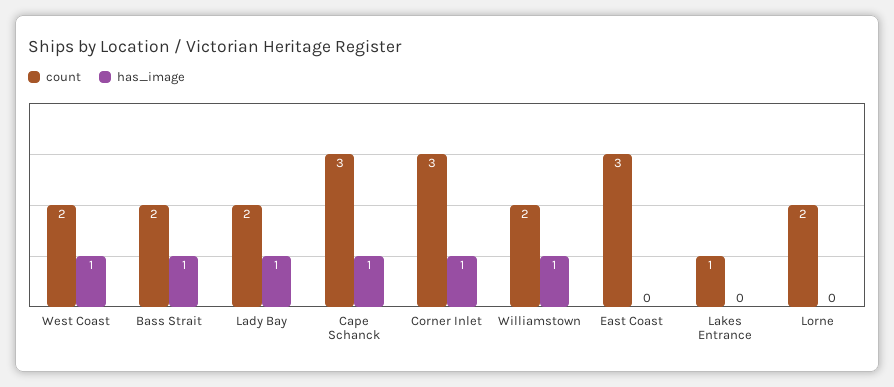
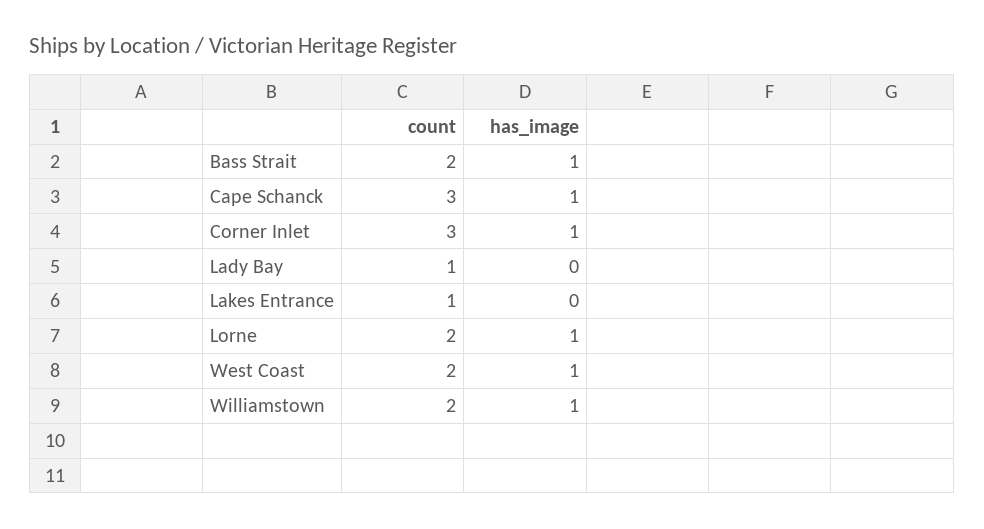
  {
    "count": {
      "West Coast": 2,
      "Bass Strait": 2,
-     "Lady Bay": 2,
+     "Lady Bay": 1,
      "Cape Schanck": 3,
      "Corner Inlet": 3,
      "Williamstown": 2,
-     "East Coast": 3,
      "Lakes Entrance": 1,
      "Lorne": 2
    },
    "has_image": {
      "West Coast": 1,
      "Bass Strait": 1,
-     "Lady Bay": 1,
+     "Lady Bay": 0,
      "Cape Schanck": 1,
      "Corner Inlet": 1,
      "Williamstown": 1,
-     "East Coast": 0,
      "Lakes Entrance": 0,
-     "Lorne": 0
+     "Lorne": 1
    }
  }

